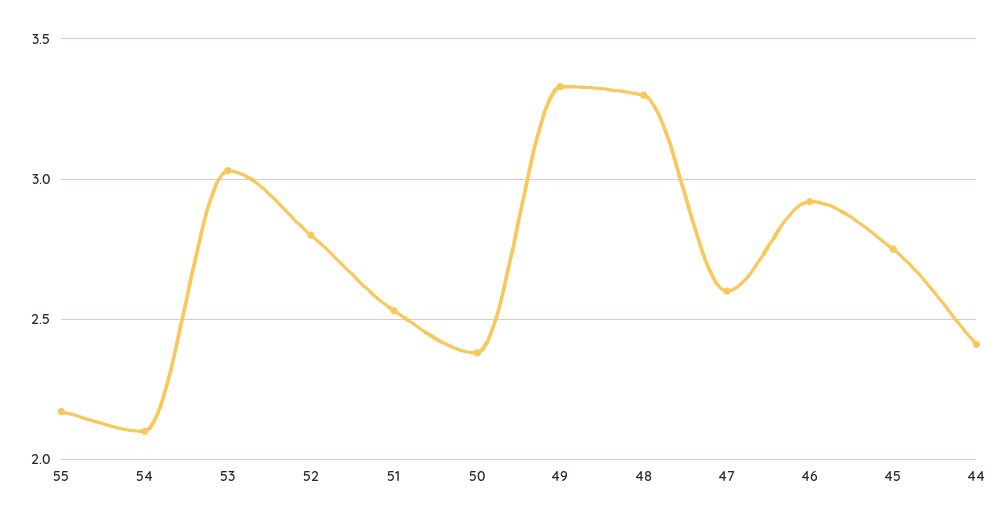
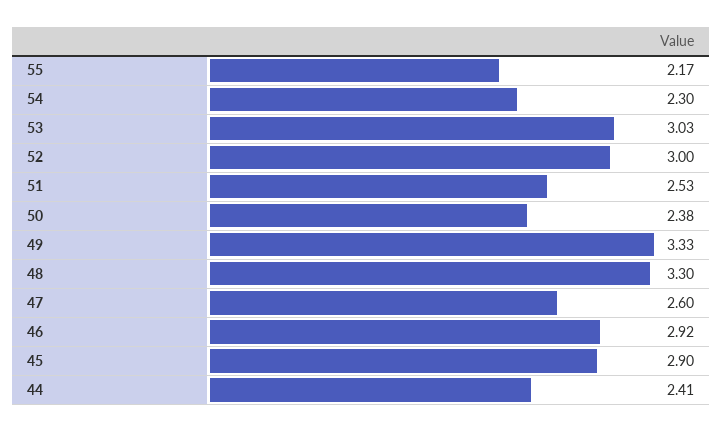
  {
    "55": 2.17,
-   "54": 2.1,
+   "54": 2.3,
    "53": 3.03,
-   "52": 2.8,
+   "52": 3,
    "51": 2.53,
    "50": 2.38,
    "49": 3.33,
    "48": 3.3,
    "47": 2.6,
    "46": 2.92,
-   "45": 2.75,
+   "45": 2.9,
    "44": 2.41
  }

